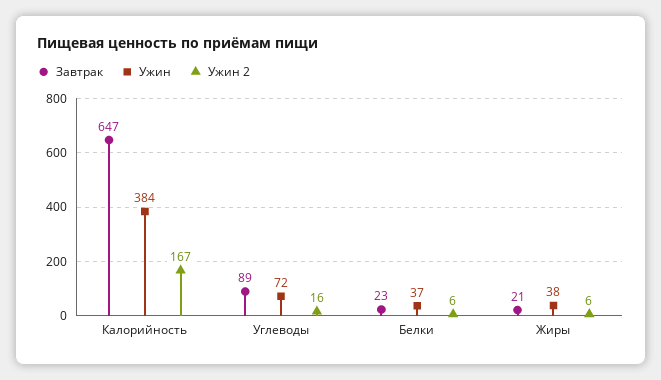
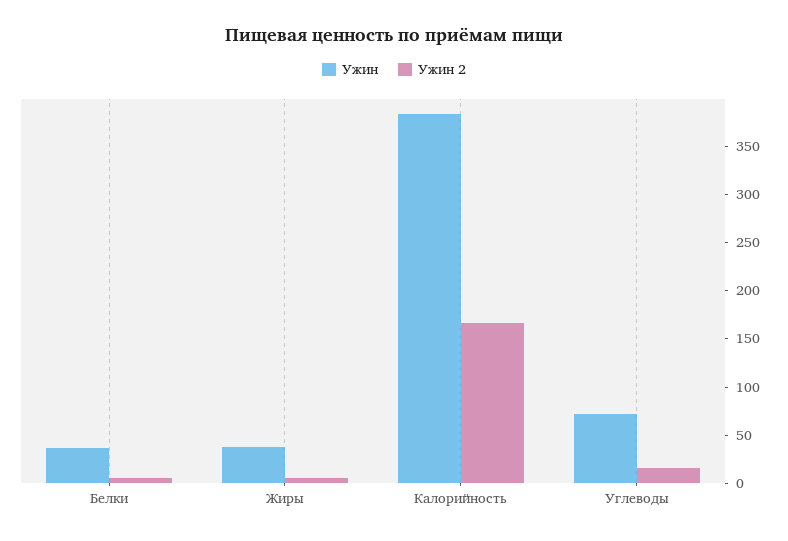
  {
-   "Завтрак": {
-     "Калорийность": 647,
-     "Углеводы": 89,
-     "Белки": 23,
-     "Жиры": 21
-   },
    "Ужин": {
      "Калорийность": 384,
      "Углеводы": 72,
      "Белки": 37,
      "Жиры": 38
    },
    "Ужин 2": {
      "Калорийность": 167,
      "Углеводы": 16,
      "Белки": 6,
      "Жиры": 6
    }
  }

